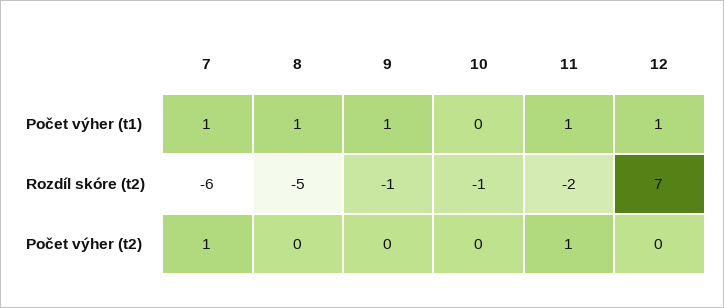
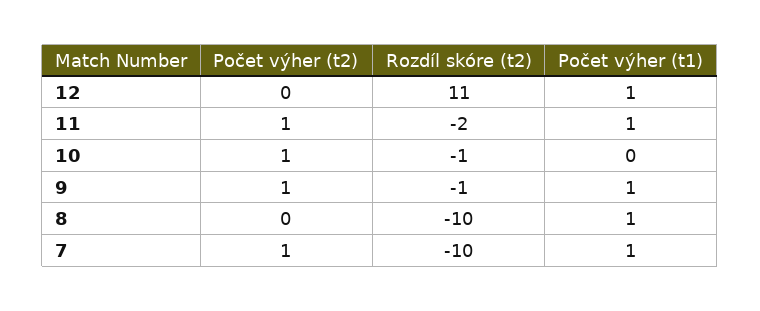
  {
    "7": {
      "Počet výher (t1)": 1,
-     "Rozdíl skóre (t2)": -6,
+     "Rozdíl skóre (t2)": -10,
      "Počet výher (t2)": 1
    },
    "8": {
      "Počet výher (t1)": 1,
-     "Rozdíl skóre (t2)": -5,
+     "Rozdíl skóre (t2)": -10,
      "Počet výher (t2)": 0
    },
    "9": {
      "Počet výher (t1)": 1,
      "Rozdíl skóre (t2)": -1,
-     "Počet výher (t2)": 0
+     "Počet výher (t2)": 1
    },
    "10": {
      "Počet výher (t1)": 0,
      "Rozdíl skóre (t2)": -1,
-     "Počet výher (t2)": 0
+     "Počet výher (t2)": 1
    },
    "11": {
      "Počet výher (t1)": 1,
      "Rozdíl skóre (t2)": -2,
      "Počet výher (t2)": 1
    },
    "12": {
      "Počet výher (t1)": 1,
-     "Rozdíl skóre (t2)": 7,
+     "Rozdíl skóre (t2)": 11,
      "Počet výher (t2)": 0
    }
  }

